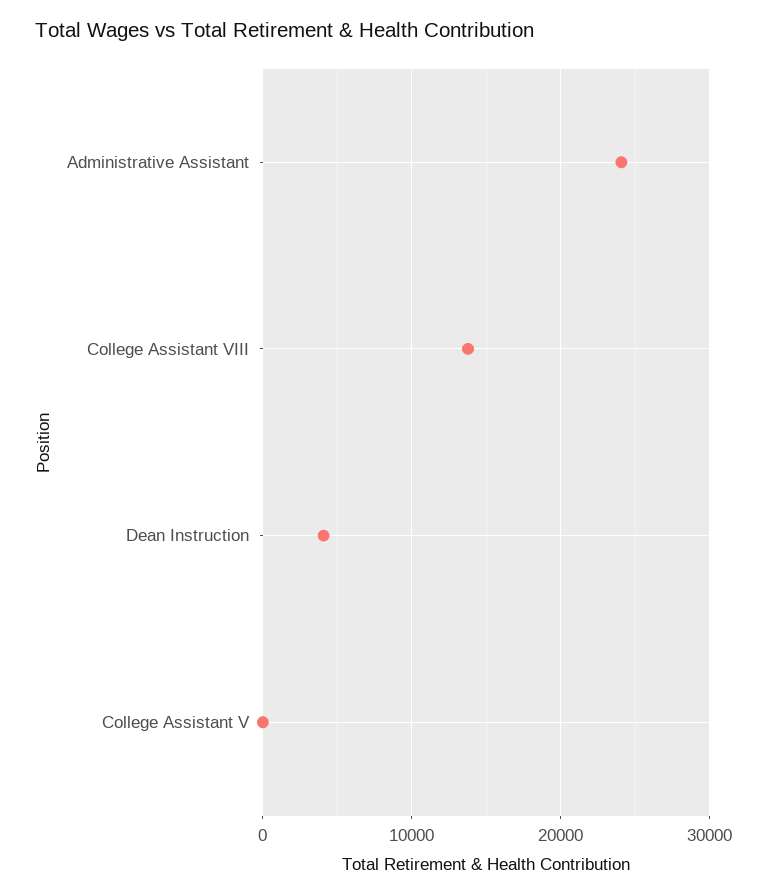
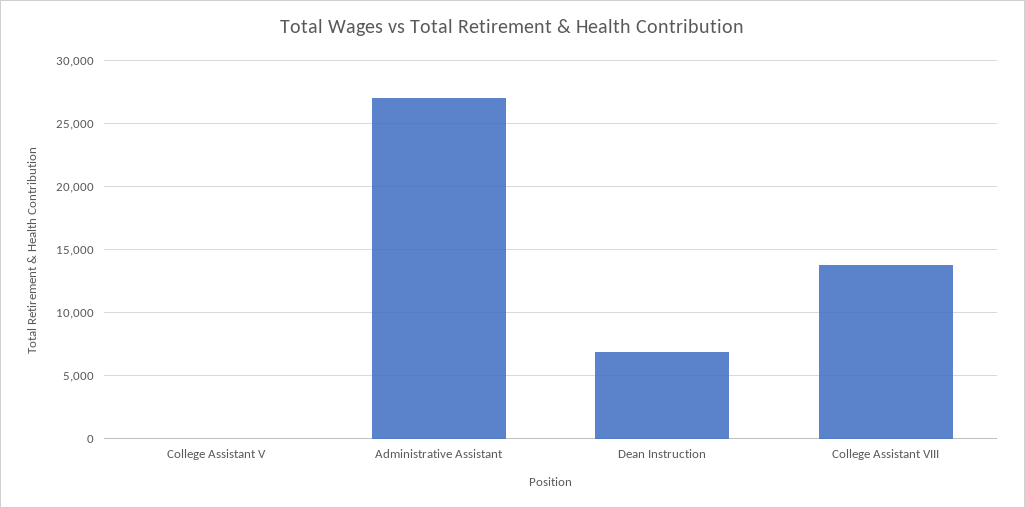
  {
-   "Administrative Assistant": 24000,
+   "Administrative Assistant": 27000,
    "College Assistant VIII": 14000,
-   "Dean Instruction": 4000,
+   "Dean Instruction": 7000,
    "College Assistant V": 0
  }

